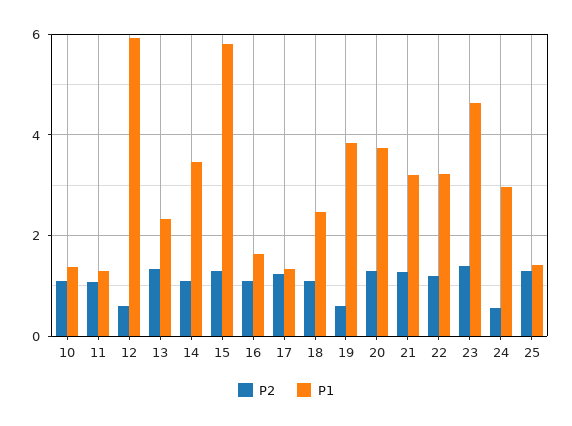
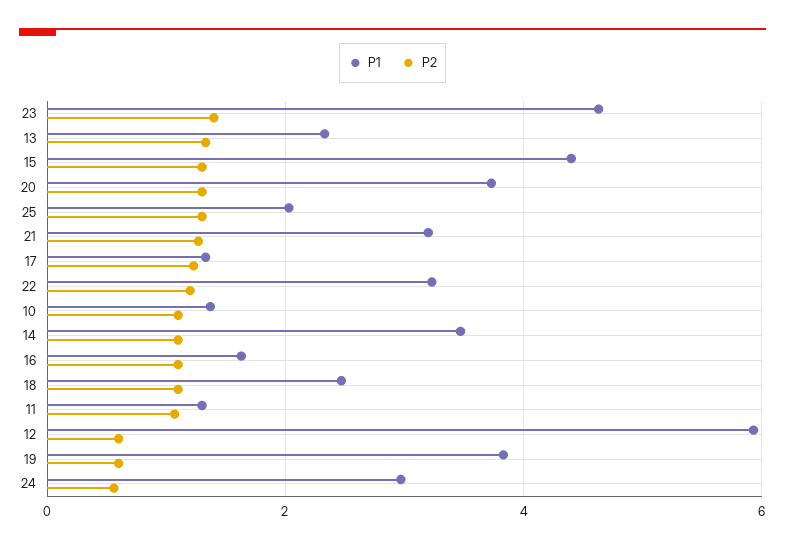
  {
    "P2": {
      "10": 1.2,
      "11": 1,
      "12": 0.6,
      "13": 1.4,
      "14": 1.2,
      "15": 1.4,
      "16": 1.2,
      "17": 1.2,
      "18": 1.2,
      "19": 0.6,
      "20": 1.4,
      "21": 1.2,
      "22": 1.2,
      "23": 1.4,
      "24": 0.6,
      "25": 1.4
    },
    "P1": {
      "10": 1.4,
      "11": 1.4,
      "12": 6,
      "13": 2.4,
      "14": 3.4,
-     "15": 5.8,
+     "15": 4.4,
      "16": 1.6,
      "17": 1.4,
      "18": 2.4,
      "19": 3.8,
      "20": 3.8,
      "21": 3.2,
      "22": 3.2,
      "23": 4.6,
      "24": 3,
-     "25": 1.4
+     "25": 2
    }
  }

